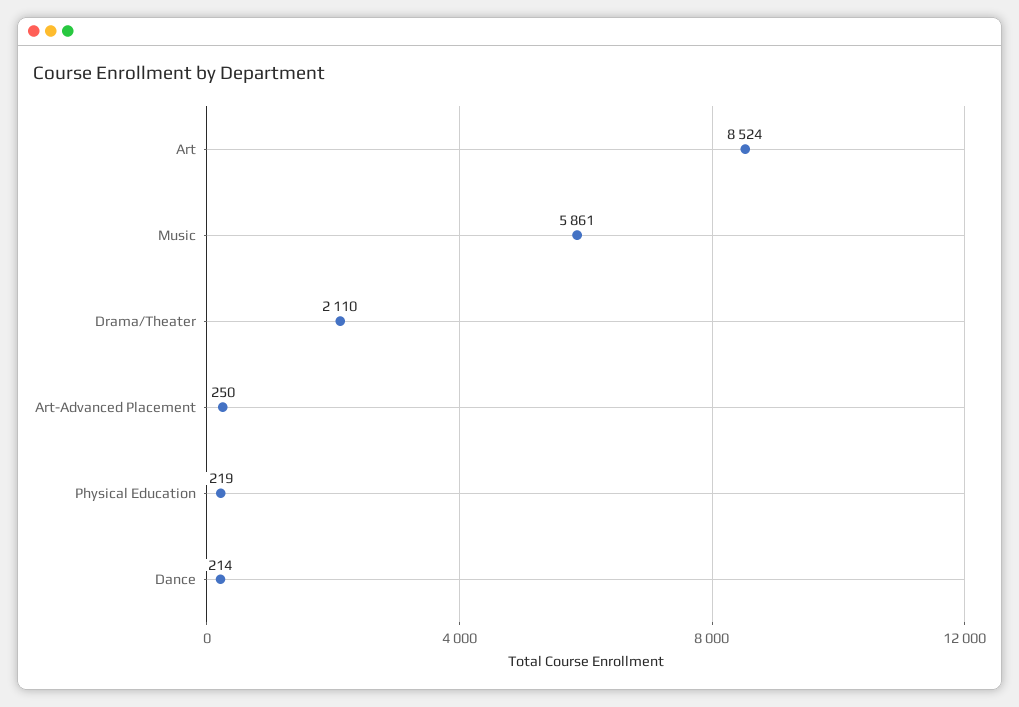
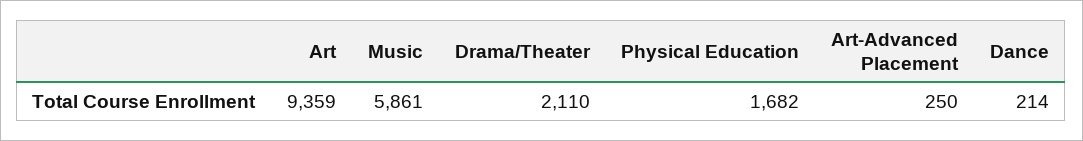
  {
-   "Art": 8524,
+   "Art": 9359,
    "Music": 5861,
    "Drama/Theater": 2110,
    "Art-Advanced Placement": 250,
-   "Physical Education": 219,
+   "Physical Education": 1682,
    "Dance": 214
  }

